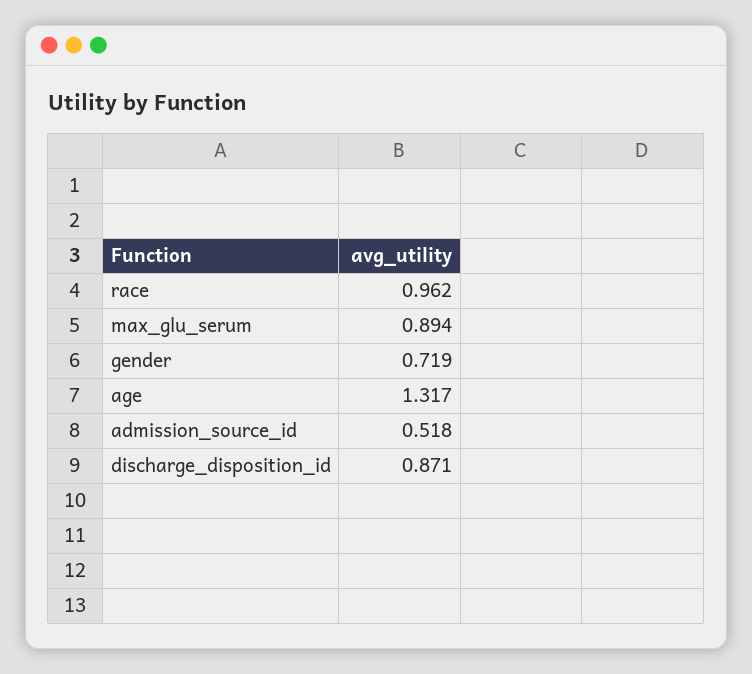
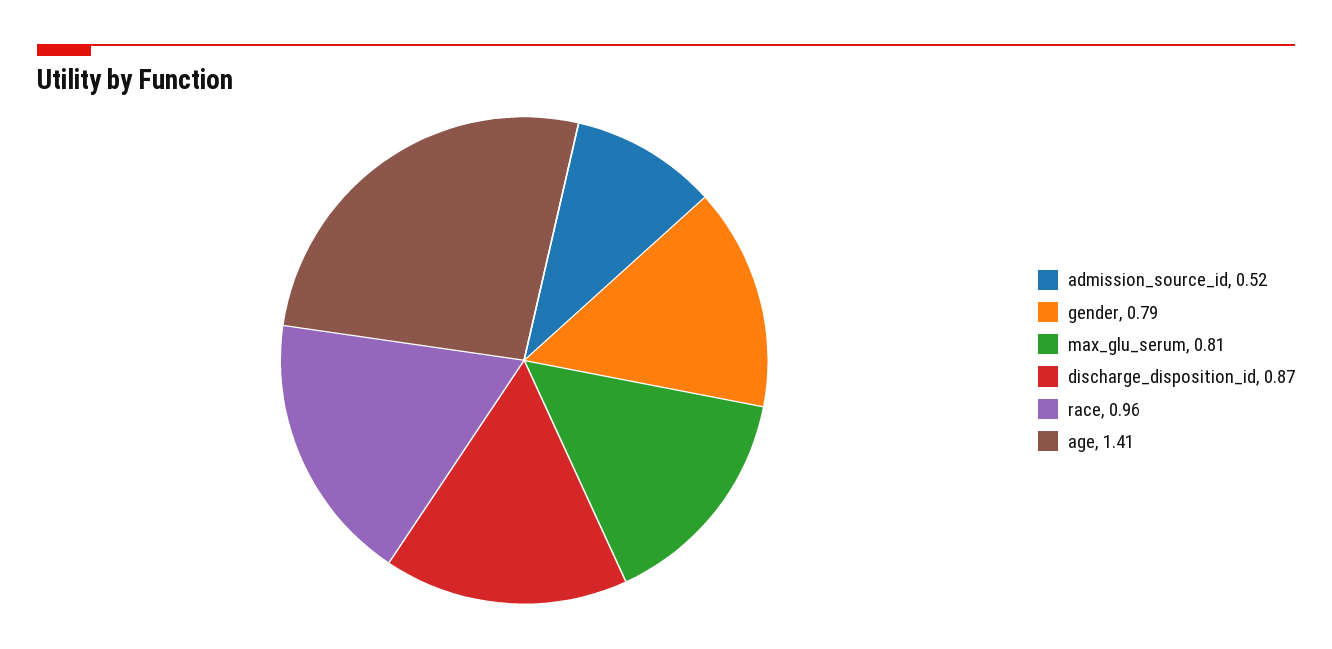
  {
    "race": 0.962,
-   "max_glu_serum": 0.894,
+   "max_glu_serum": 0.81,
-   "gender": 0.719,
+   "gender": 0.79,
-   "age": 1.317,
+   "age": 1.41,
    "admission_source_id": 0.518,
    "discharge_disposition_id": 0.871
  }

